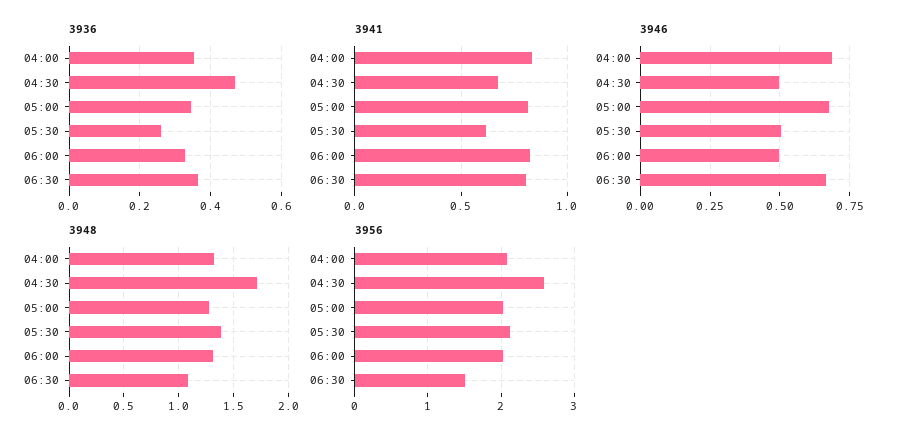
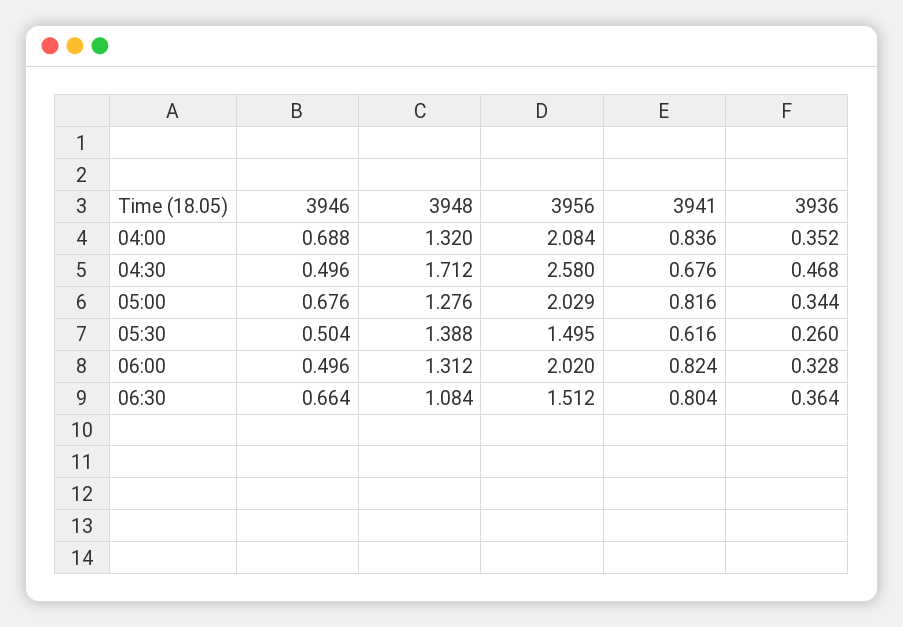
  {
    "3936": {
      "04:00": 0.352,
      "04:30": 0.468,
      "05:00": 0.344,
      "05:30": 0.26,
      "06:00": 0.328,
      "06:30": 0.364
    },
    "3941": {
      "04:00": 0.836,
      "04:30": 0.676,
      "05:00": 0.816,
      "05:30": 0.616,
      "06:00": 0.824,
      "06:30": 0.804
    },
    "3946": {
      "04:00": 0.688,
      "04:30": 0.496,
      "05:00": 0.676,
      "05:30": 0.504,
      "06:00": 0.496,
      "06:30": 0.664
    },
    "3948": {
      "04:00": 1.32,
      "04:30": 1.712,
      "05:00": 1.276,
      "05:30": 1.388,
      "06:00": 1.312,
      "06:30": 1.084
    },
    "3956": {
      "04:00": 2.084,
      "04:30": 2.58,
      "05:00": 2.029,
-     "05:30": 2.1,
+     "05:30": 1.495,
      "06:00": 2.02,
      "06:30": 1.512
    }
  }

